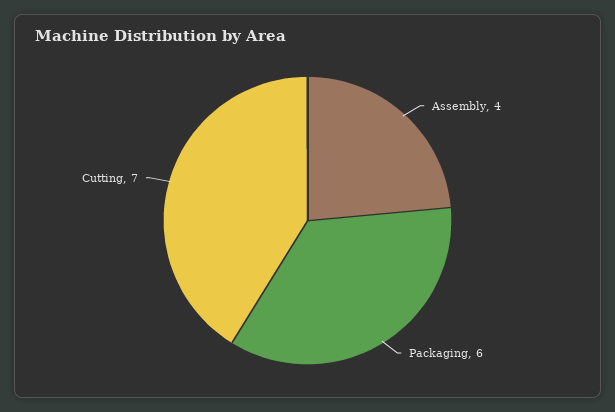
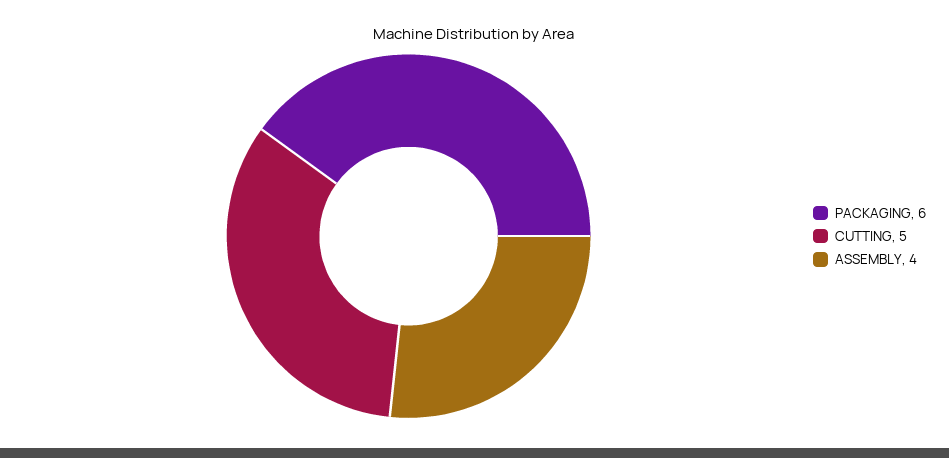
  {
    "Assembly": 4,
    "Packaging": 6,
-   "Cutting": 7
+   "Cutting": 5
  }

